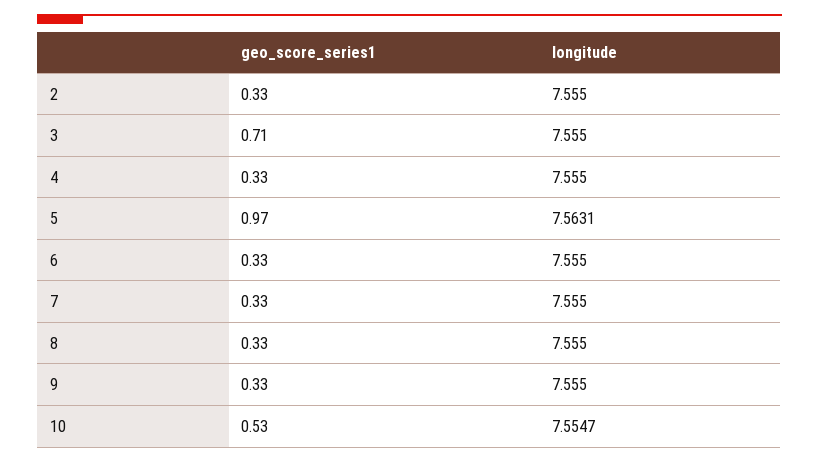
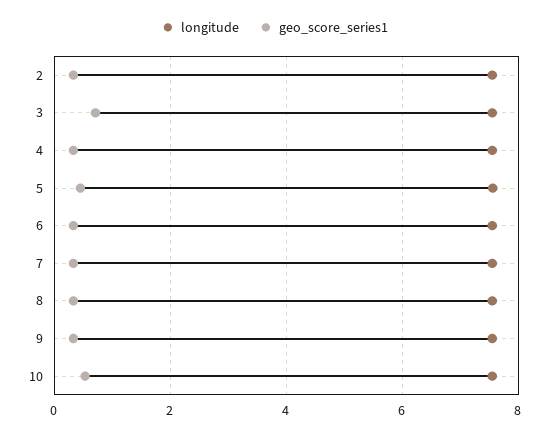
  {
    "geo_score_series1": {
      "2": 0.33,
      "3": 0.71,
      "4": 0.33,
-     "5": 0.97,
+     "5": 0.4,
      "6": 0.33,
      "7": 0.33,
      "8": 0.33,
      "9": 0.33,
      "10": 0.53
    },
    "longitude": {
      "2": 7.555,
      "3": 7.555,
      "4": 7.555,
      "5": 7.5631,
      "6": 7.555,
      "7": 7.555,
      "8": 7.555,
      "9": 7.555,
      "10": 7.5547
    }
  }

